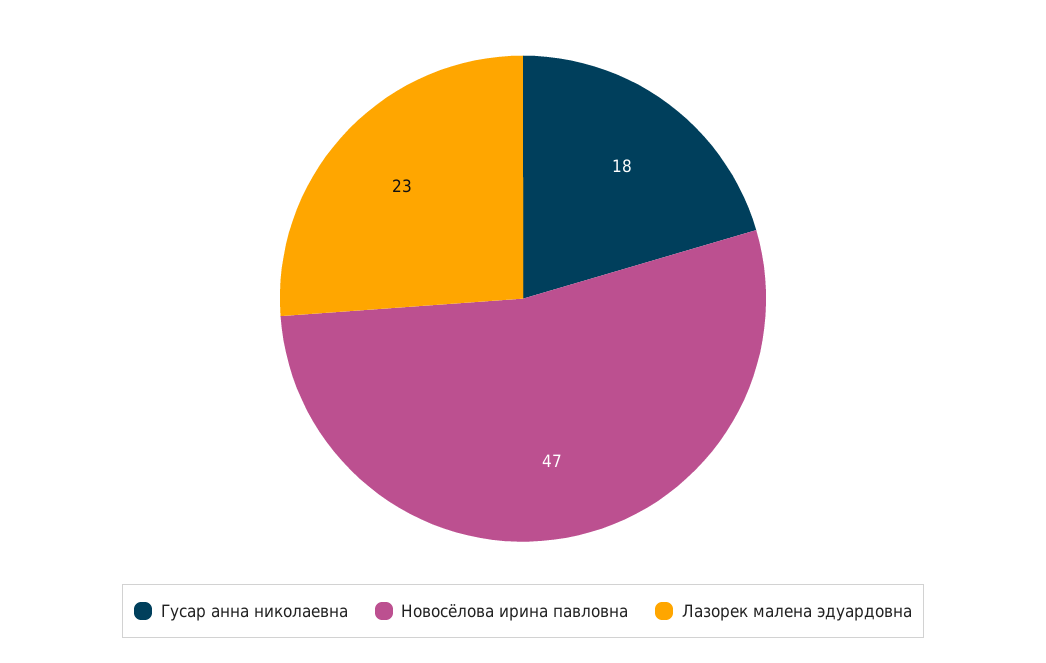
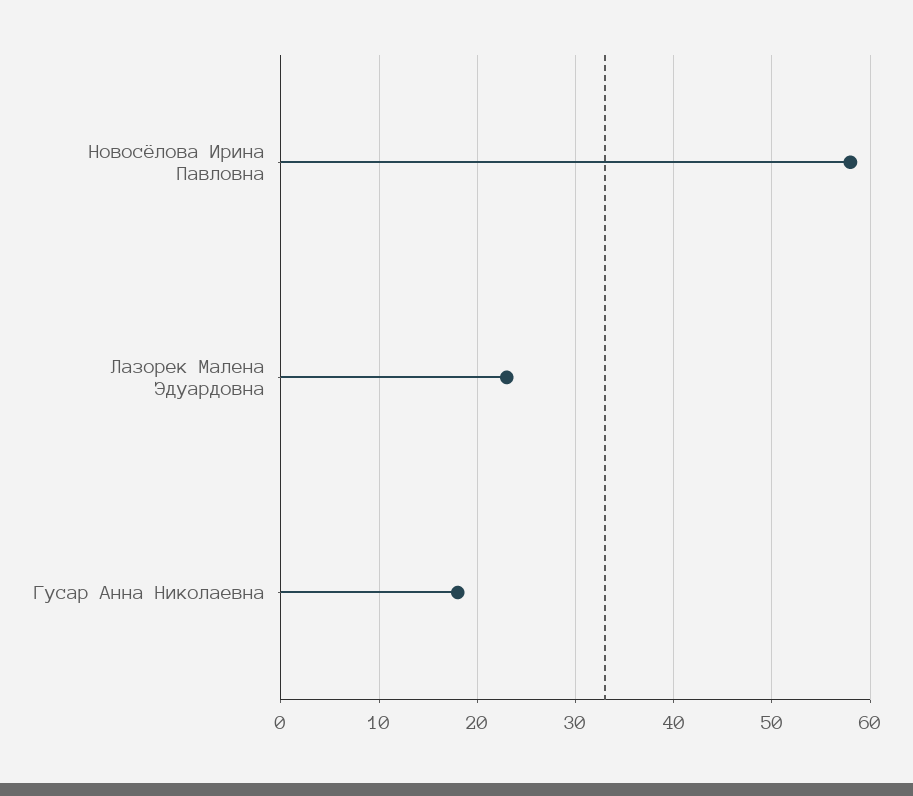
  {
    "Гусар анна николаевна": 18,
-   "Новосёлова ирина павловна": 47,
+   "Новосёлова ирина павловна": 58,
    "Лазорек малена эдуардовна": 23
  }

